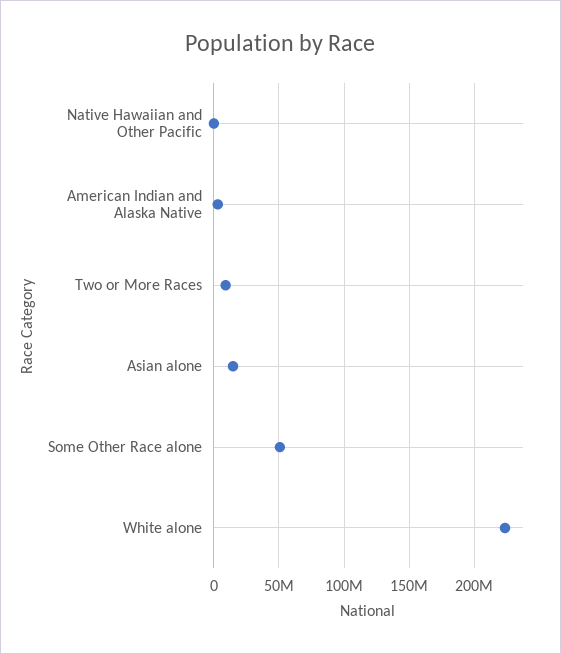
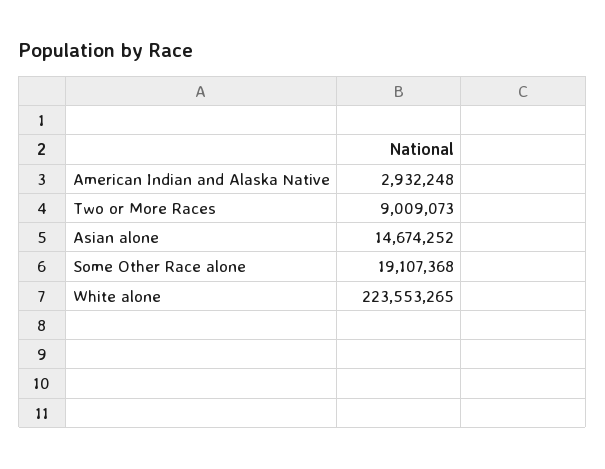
  {
-   "Native Hawaiian and Other Pacific": 0,
    "American Indian and Alaska Native": 2932248,
    "Two or More Races": 9009073,
    "Asian alone": 14674252,
-   "Some Other Race alone": 50000000,
+   "Some Other Race alone": 19107368,
    "White alone": 223553265
  }

